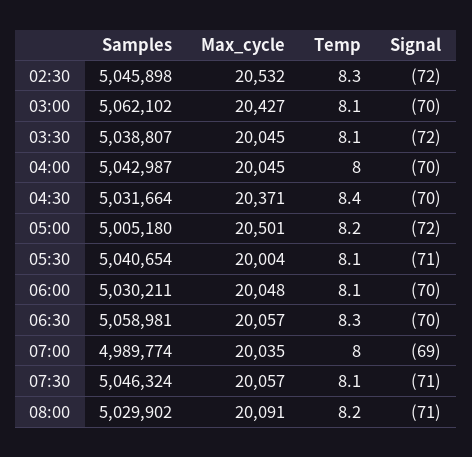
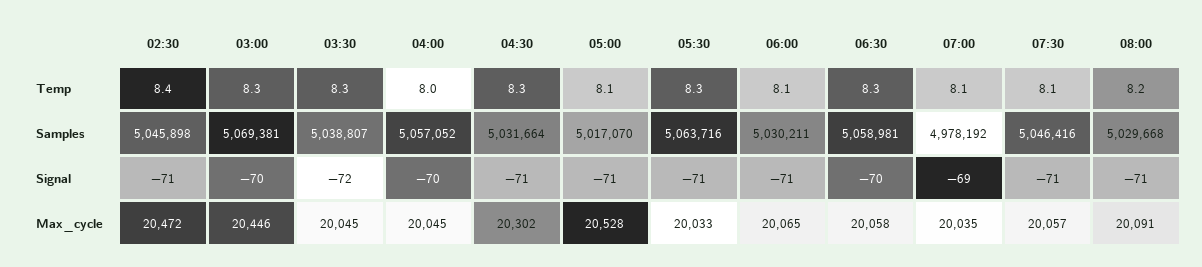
  {
    "Samples": {
      "02:30": 5045898,
-     "03:00": 5062102,
+     "03:00": 5069381,
      "03:30": 5038807,
-     "04:00": 5042987,
+     "04:00": 5057052,
      "04:30": 5031664,
-     "05:00": 5005180,
+     "05:00": 5017070,
-     "05:30": 5040654,
+     "05:30": 5063716,
      "06:00": 5030211,
      "06:30": 5058981,
-     "07:00": 4989774,
+     "07:00": 4978192,
-     "07:30": 5046324,
+     "07:30": 5046416,
-     "08:00": 5029902
+     "08:00": 5029668
    },
    "Max_cycle": {
-     "02:30": 20532,
+     "02:30": 20472,
-     "03:00": 20427,
+     "03:00": 20446,
      "03:30": 20045,
      "04:00": 20045,
-     "04:30": 20371,
+     "04:30": 20302,
-     "05:00": 20501,
+     "05:00": 20528,
-     "05:30": 20004,
+     "05:30": 20033,
-     "06:00": 20048,
+     "06:00": 20065,
-     "06:30": 20057,
+     "06:30": 20058,
      "07:00": 20035,
      "07:30": 20057,
      "08:00": 20091
    },
    "Temp": {
-     "02:30": 8.3,
+     "02:30": 8.4,
-     "03:00": 8.1,
+     "03:00": 8.3,
-     "03:30": 8.1,
+     "03:30": 8.3,
      "04:00": 8,
-     "04:30": 8.4,
+     "04:30": 8.3,
-     "05:00": 8.2,
+     "05:00": 8.1,
-     "05:30": 8.1,
+     "05:30": 8.3,
      "06:00": 8.1,
      "06:30": 8.3,
-     "07:00": 8,
+     "07:00": 8.1,
      "07:30": 8.1,
      "08:00": 8.2
    },
    "Signal": {
-     "02:30": -72,
+     "02:30": -71,
      "03:00": -70,
      "03:30": -72,
      "04:00": -70,
-     "04:30": -70,
+     "04:30": -71,
-     "05:00": -72,
+     "05:00": -71,
      "05:30": -71,
-     "06:00": -70,
+     "06:00": -71,
      "06:30": -70,
      "07:00": -69,
      "07:30": -71,
      "08:00": -71
    }
  }

